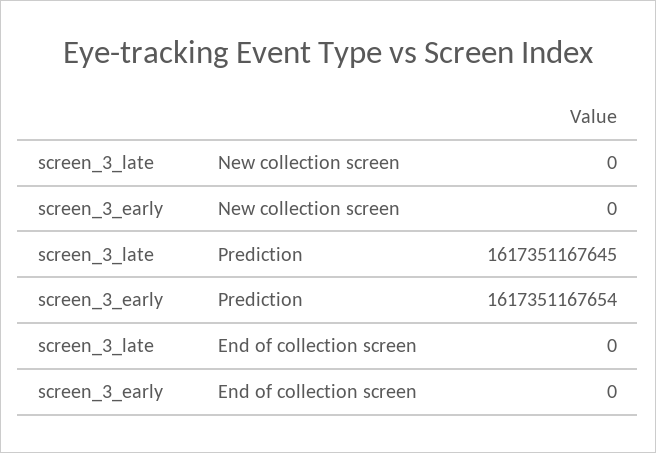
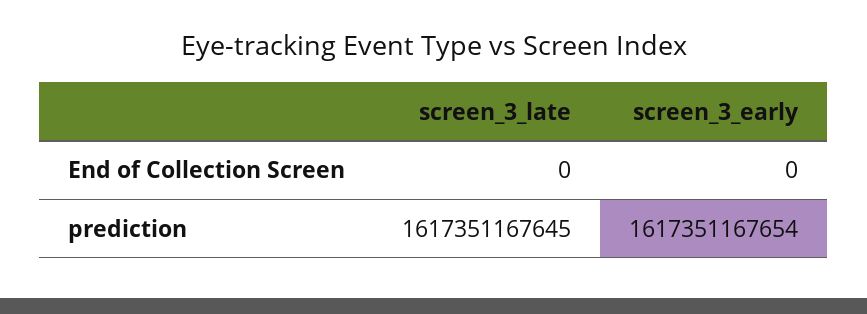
  {
    "screen_3_late": {
-     "New collection screen": 0,
      "Prediction": 1617351167645,
      "End of collection screen": 0
    },
    "screen_3_early": {
-     "New collection screen": 0,
      "Prediction": 1617351167654,
      "End of collection screen": 0
    }
  }

